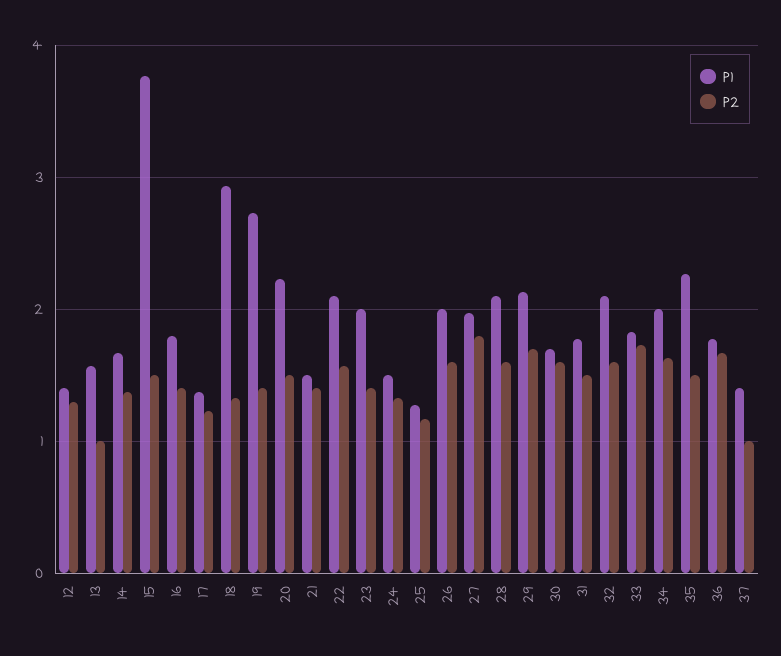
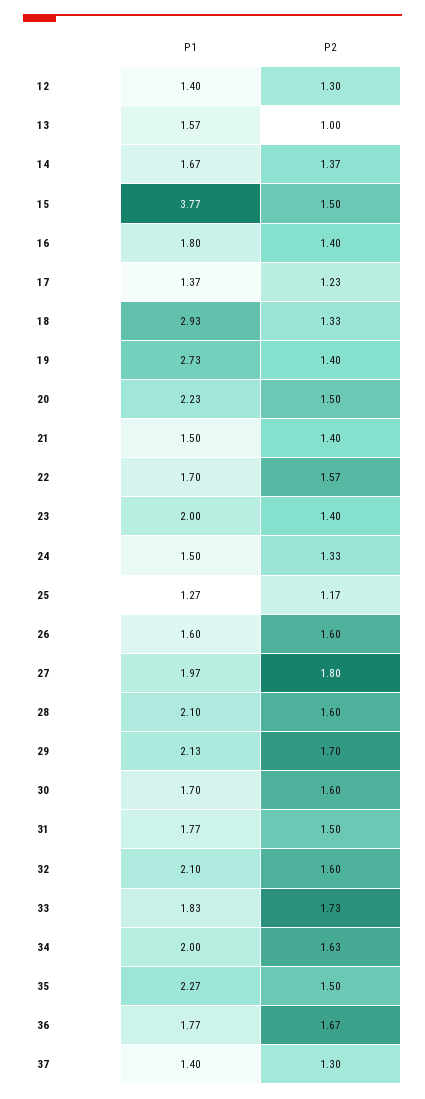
  {
    "P1": {
      "12": 1.4,
      "13": 1.57,
      "14": 1.67,
      "15": 3.77,
      "16": 1.8,
      "17": 1.37,
      "18": 2.93,
      "19": 2.73,
      "20": 2.23,
      "21": 1.5,
-     "22": 2.1,
+     "22": 1.7,
      "23": 2,
      "24": 1.5,
      "25": 1.27,
-     "26": 2,
+     "26": 1.6,
      "27": 1.97,
      "28": 2.1,
      "29": 2.13,
      "30": 1.7,
      "31": 1.77,
      "32": 2.1,
      "33": 1.83,
      "34": 2,
      "35": 2.27,
      "36": 1.77,
      "37": 1.4
    },
    "P2": {
      "12": 1.3,
      "13": 1,
      "14": 1.37,
      "15": 1.5,
      "16": 1.4,
      "17": 1.23,
      "18": 1.33,
      "19": 1.4,
      "20": 1.5,
      "21": 1.4,
      "22": 1.57,
      "23": 1.4,
      "24": 1.33,
      "25": 1.17,
      "26": 1.6,
      "27": 1.8,
      "28": 1.6,
      "29": 1.7,
      "30": 1.6,
      "31": 1.5,
      "32": 1.6,
      "33": 1.73,
      "34": 1.63,
      "35": 1.5,
      "36": 1.67,
-     "37": 1
+     "37": 1.3
    }
  }

